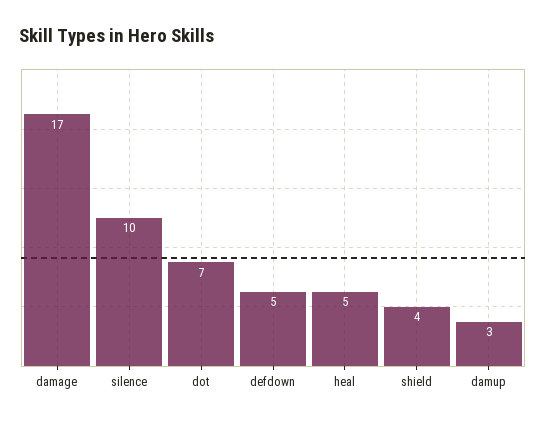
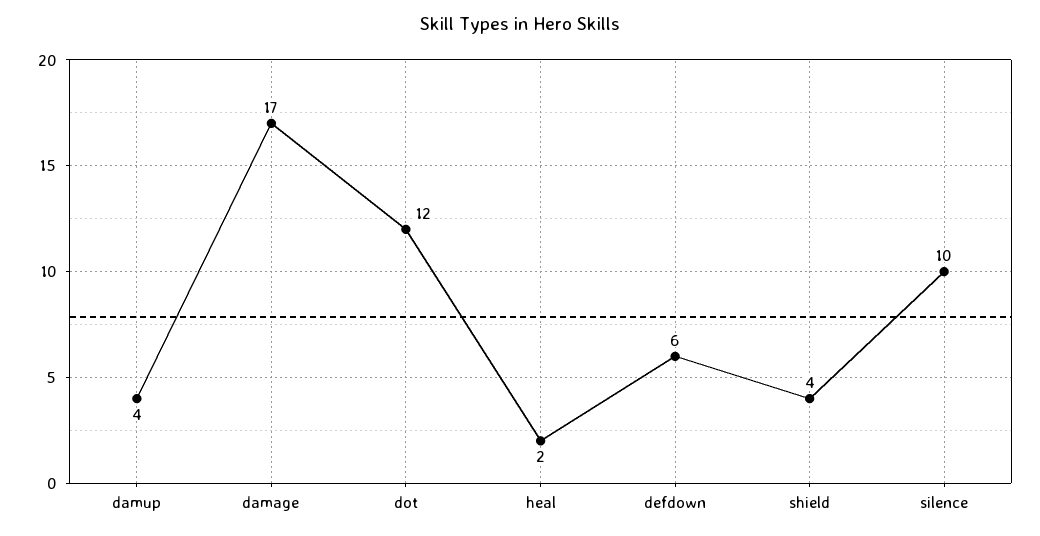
  {
    "damage": 17,
    "silence": 10,
-   "dot": 7,
+   "dot": 12,
-   "defdown": 5,
+   "defdown": 6,
-   "heal": 5,
+   "heal": 2,
    "shield": 4,
-   "damup": 3
+   "damup": 4
  }

